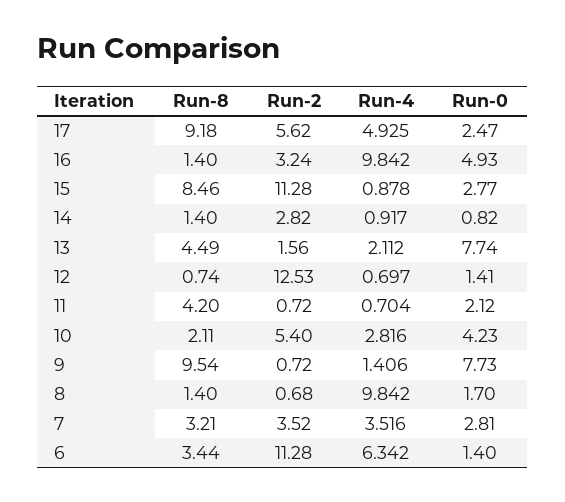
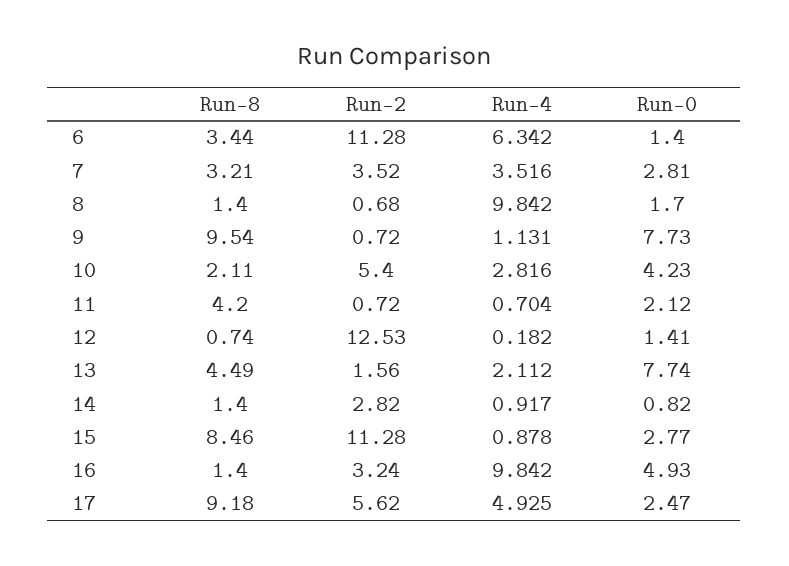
  {
    "Run-8": {
      "17": 9.18,
      "16": 1.4,
      "15": 8.46,
      "14": 1.4,
      "13": 4.49,
      "12": 0.74,
      "11": 4.2,
      "10": 2.11,
      "9": 9.54,
      "8": 1.4,
      "7": 3.21,
      "6": 3.44
    },
    "Run-2": {
      "17": 5.62,
      "16": 3.24,
      "15": 11.28,
      "14": 2.82,
      "13": 1.56,
      "12": 12.53,
      "11": 0.72,
      "10": 5.4,
      "9": 0.72,
      "8": 0.68,
      "7": 3.52,
      "6": 11.28
    },
    "Run-4": {
      "17": 4.925,
      "16": 9.842,
      "15": 0.878,
      "14": 0.917,
      "13": 2.112,
-     "12": 0.697,
+     "12": 0.182,
      "11": 0.704,
      "10": 2.816,
-     "9": 1.406,
+     "9": 1.131,
      "8": 9.842,
      "7": 3.516,
      "6": 6.342
    },
    "Run-0": {
      "17": 2.47,
      "16": 4.93,
      "15": 2.77,
      "14": 0.82,
      "13": 7.74,
      "12": 1.41,
      "11": 2.12,
      "10": 4.23,
      "9": 7.73,
      "8": 1.7,
      "7": 2.81,
      "6": 1.4
    }
  }

